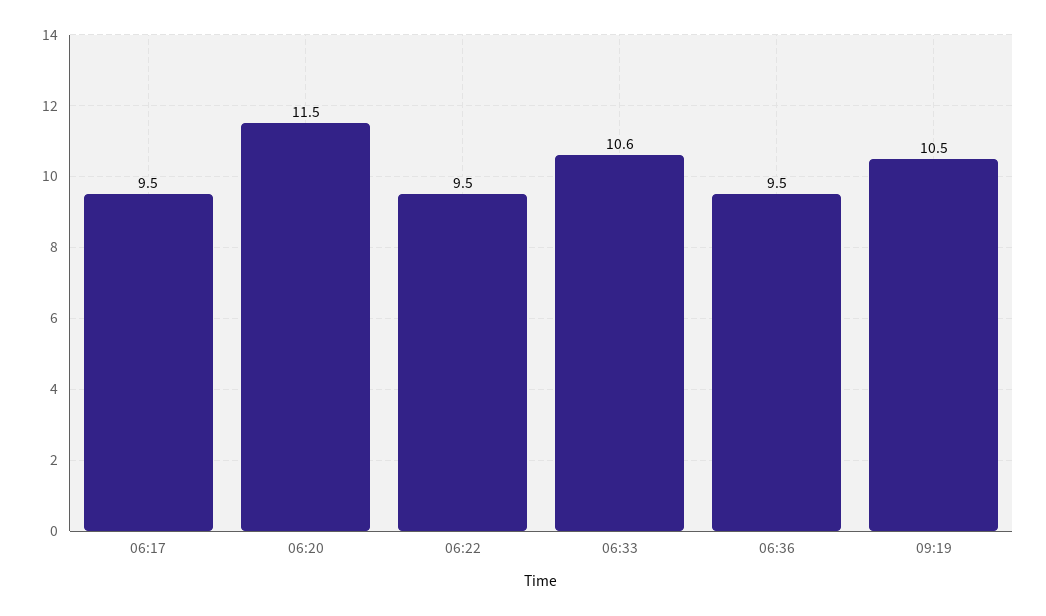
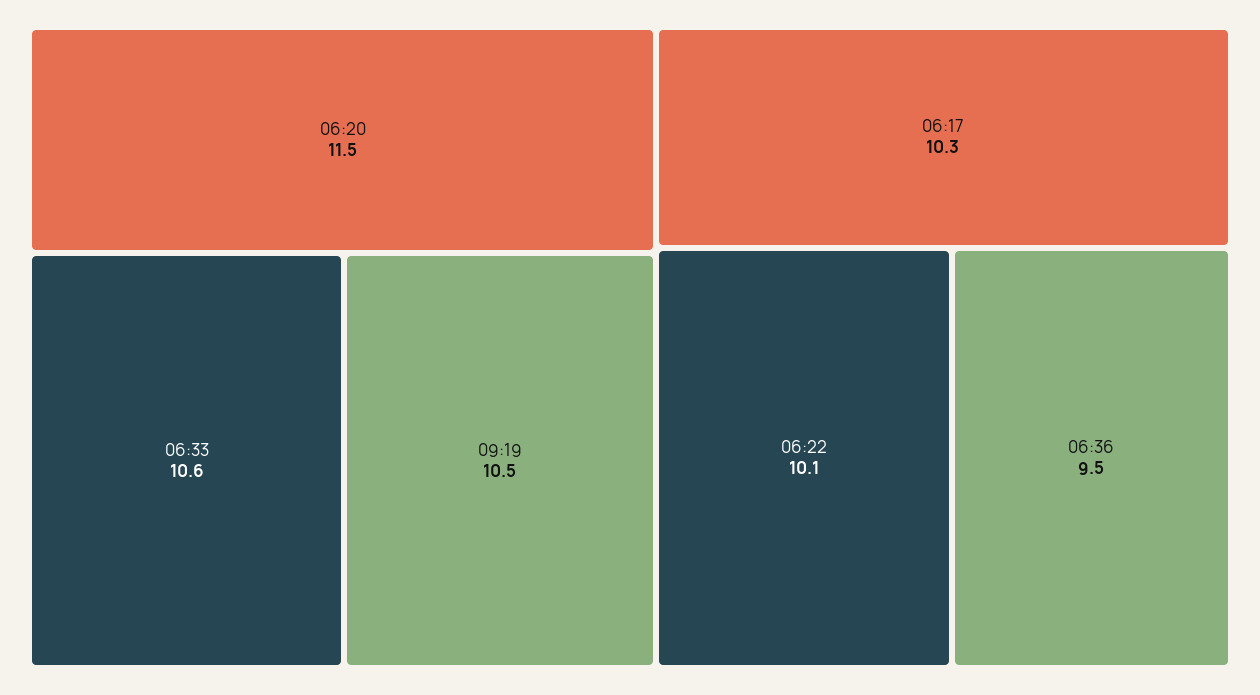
  {
-   "06:17": 9.5,
+   "06:17": 10.3,
    "06:20": 11.5,
-   "06:22": 9.5,
+   "06:22": 10.1,
    "06:33": 10.6,
    "06:36": 9.5,
    "09:19": 10.5
  }

